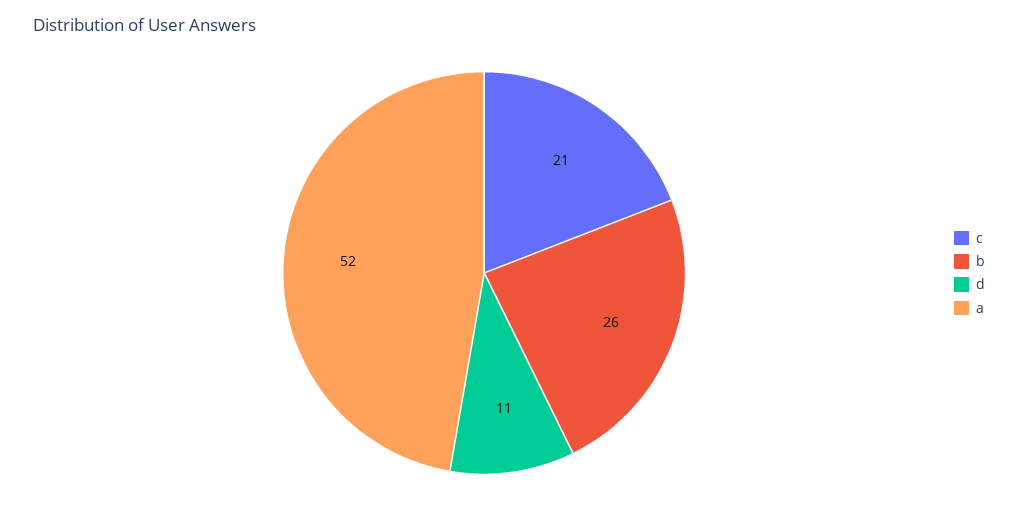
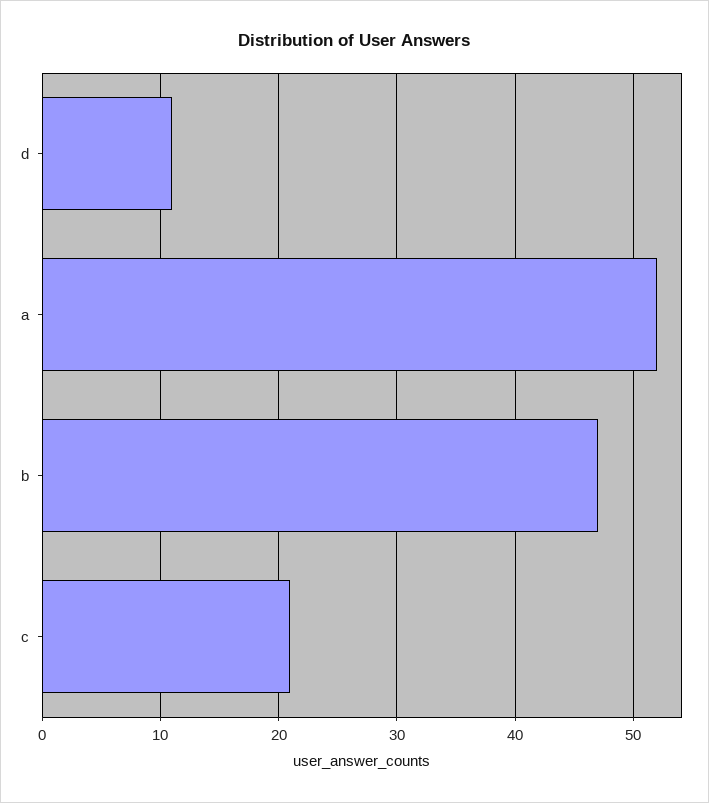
  {
    "c": 21,
-   "b": 26,
+   "b": 47,
    "d": 11,
    "a": 52
  }

